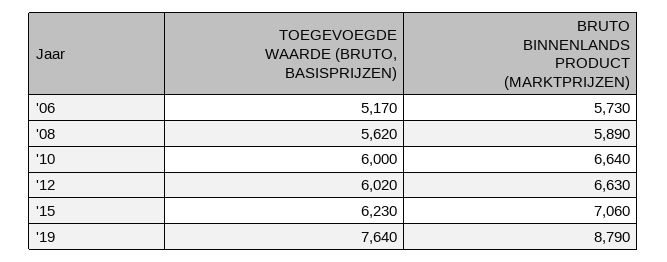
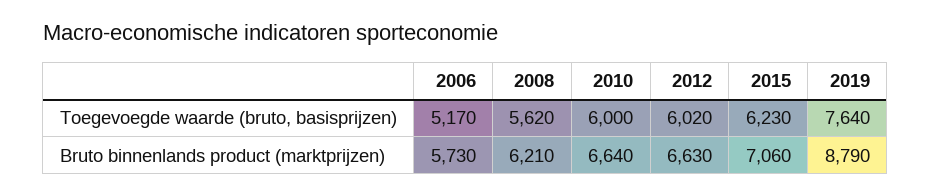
  {
    "TOEGEVOEGDE WAARDE (BRUTO, BASISPRIJZEN)": {
      "'06": 5170,
      "'08": 5620,
      "'10": 6000,
      "'12": 6020,
      "'15": 6230,
      "'19": 7640
    },
    "BRUTO BINNENLANDS PRODUCT (MARKTPRIJZEN)": {
      "'06": 5730,
-     "'08": 5890,
+     "'08": 6210,
      "'10": 6640,
      "'12": 6630,
      "'15": 7060,
      "'19": 8790
    }
  }

